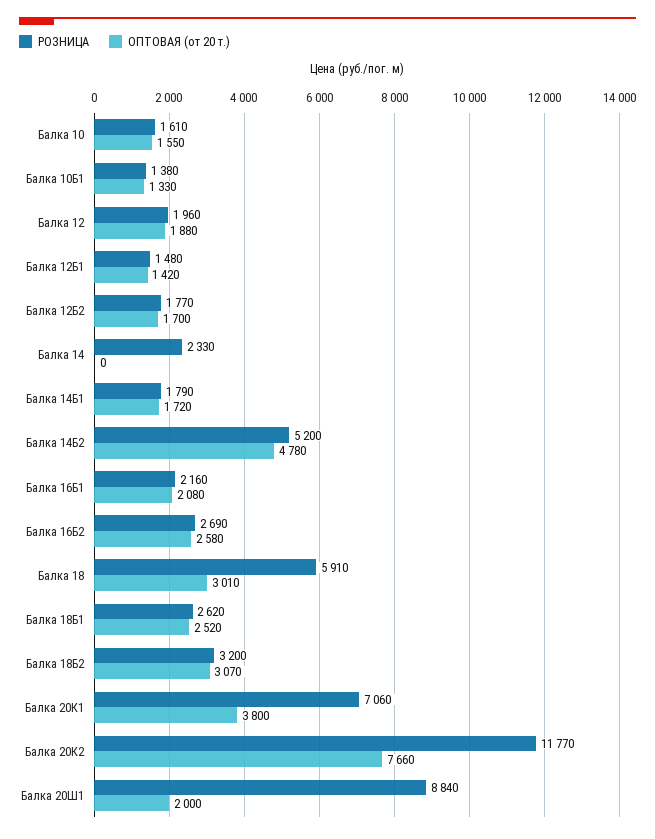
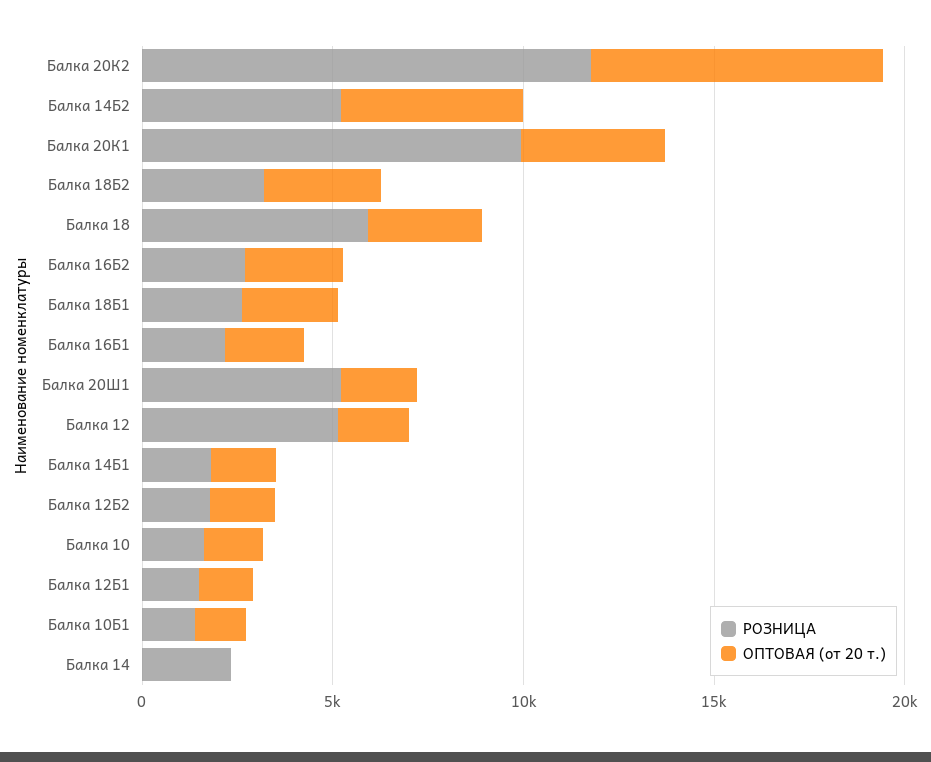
  {
    "РОЗНИЦА": {
      "Балка 10": 1610,
      "Балка 10Б1": 1380,
-     "Балка 12": 1960,
+     "Балка 12": 5000,
      "Балка 12Б1": 1480,
      "Балка 12Б2": 1770,
      "Балка 14": 2330,
      "Балка 14Б1": 1790,
      "Балка 14Б2": 5200,
      "Балка 16Б1": 2160,
      "Балка 16Б2": 2690,
      "Балка 18": 5910,
      "Балка 18Б1": 2620,
      "Балка 18Б2": 3200,
-     "Балка 20К1": 7060,
+     "Балка 20К1": 10000,
      "Балка 20К2": 11770,
-     "Балка 20Ш1": 8840
+     "Балка 20Ш1": 5000
    },
    "ОПТОВАЯ (от 20 т.)": {
      "Балка 10": 1550,
      "Балка 10Б1": 1330,
      "Балка 12": 1880,
      "Балка 12Б1": 1420,
      "Балка 12Б2": 1700,
      "Балка 14": 0,
      "Балка 14Б1": 1720,
      "Балка 14Б2": 4780,
      "Балка 16Б1": 2080,
      "Балка 16Б2": 2580,
      "Балка 18": 3010,
      "Балка 18Б1": 2520,
      "Балка 18Б2": 3070,
      "Балка 20К1": 3800,
      "Балка 20К2": 7660,
      "Балка 20Ш1": 2000
    }
  }

